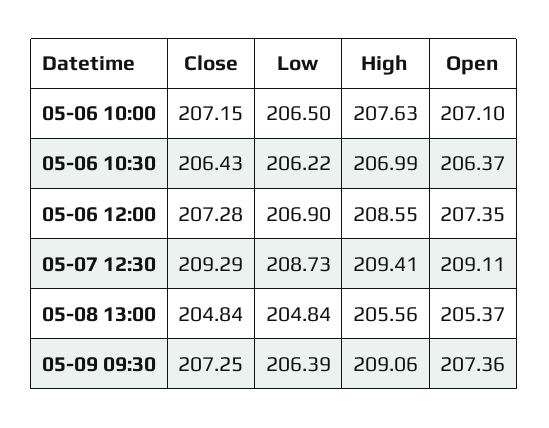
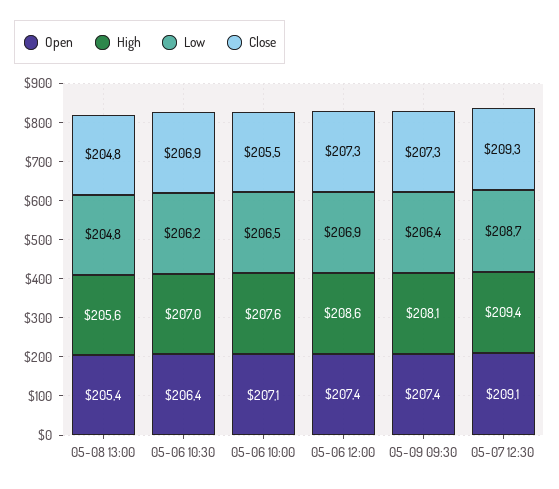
  {
    "Close": {
-     "05-06 10:00": 207.15,
+     "05-06 10:00": 205.5,
-     "05-06 10:30": 206.43,
+     "05-06 10:30": 206.9,
      "05-06 12:00": 207.28,
      "05-07 12:30": 209.29,
      "05-08 13:00": 204.84,
      "05-09 09:30": 207.25
    },
    "Low": {
      "05-06 10:00": 206.5,
      "05-06 10:30": 206.22,
      "05-06 12:00": 206.9,
      "05-07 12:30": 208.73,
      "05-08 13:00": 204.84,
      "05-09 09:30": 206.39
    },
    "High": {
      "05-06 10:00": 207.63,
      "05-06 10:30": 206.99,
      "05-06 12:00": 208.55,
      "05-07 12:30": 209.41,
      "05-08 13:00": 205.56,
-     "05-09 09:30": 209.06
+     "05-09 09:30": 208.1
    },
    "Open": {
      "05-06 10:00": 207.1,
      "05-06 10:30": 206.37,
      "05-06 12:00": 207.35,
      "05-07 12:30": 209.11,
      "05-08 13:00": 205.37,
      "05-09 09:30": 207.36
    }
  }

